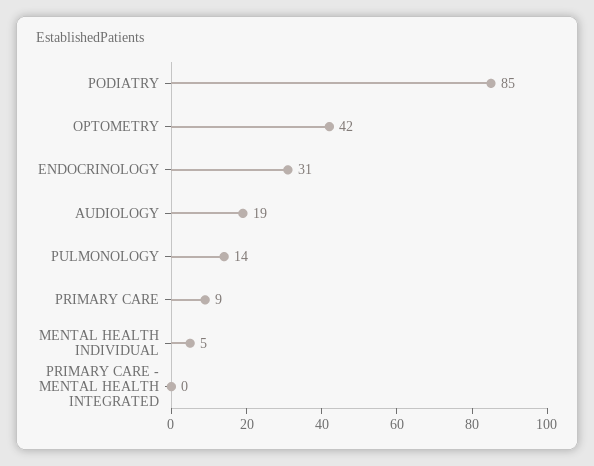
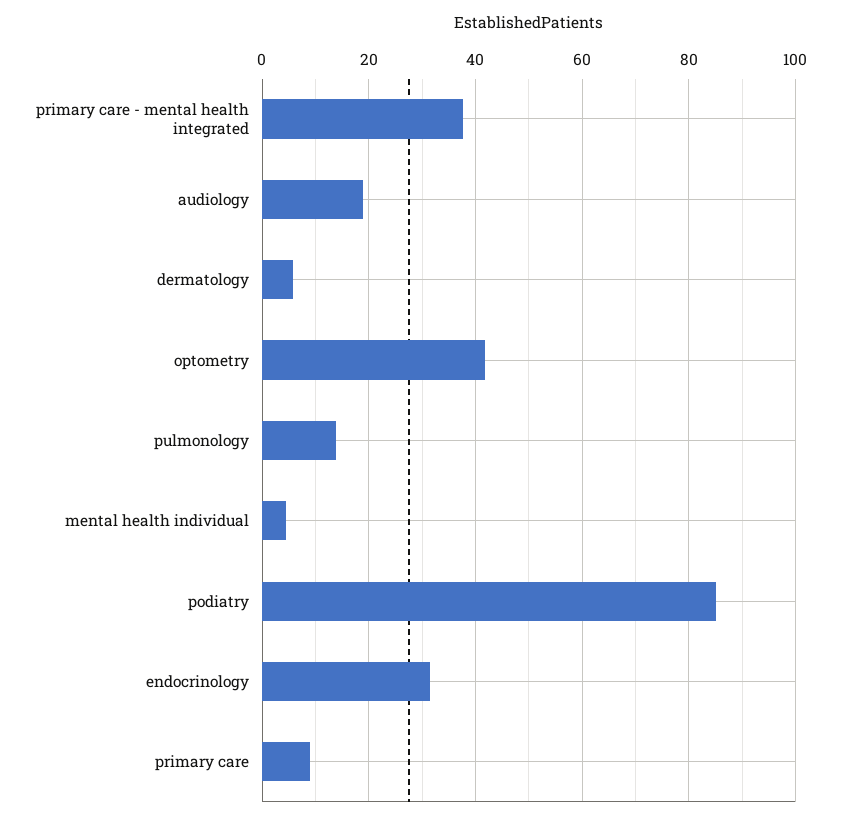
  {
    "PODIATRY": 85,
    "OPTOMETRY": 42,
    "ENDOCRINOLOGY": 31,
    "AUDIOLOGY": 19,
    "PULMONOLOGY": 14,
    "PRIMARY CARE": 9,
    "MENTAL HEALTH INDIVIDUAL": 5,
-   "PRIMARY CARE - MENTAL HEALTH INTEGRATED": 0
+   "PRIMARY CARE - MENTAL HEALTH INTEGRATED": 38,
+   "dermatology": 6
  }

